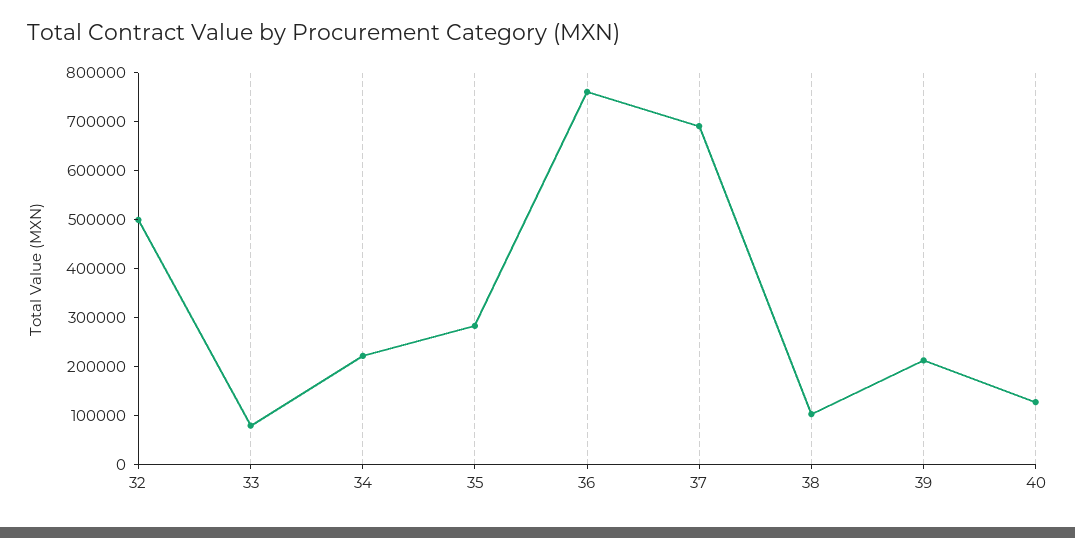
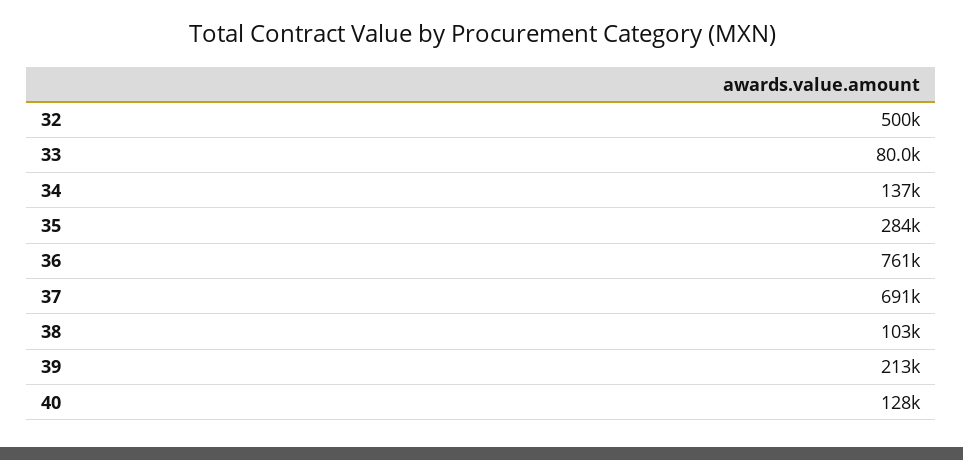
  {
    "32": 500000,
    "33": 80000,
-   "34": 220000,
+   "34": 137000,
    "35": 284000,
    "36": 761000,
    "37": 691000,
    "38": 103000,
    "39": 213000,
    "40": 128000
  }

